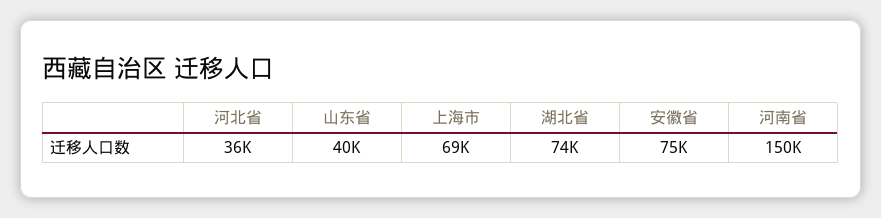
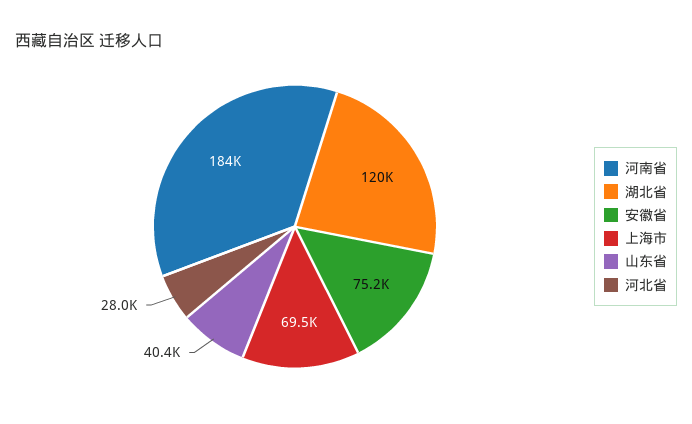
  {
-   "河北省": 36000,
+   "河北省": 28000,
    "山东省": 40400,
    "上海市": 69500,
-   "湖北省": 74000,
+   "湖北省": 120000,
    "安徽省": 75200,
-   "河南省": 150000
+   "河南省": 184000
  }

